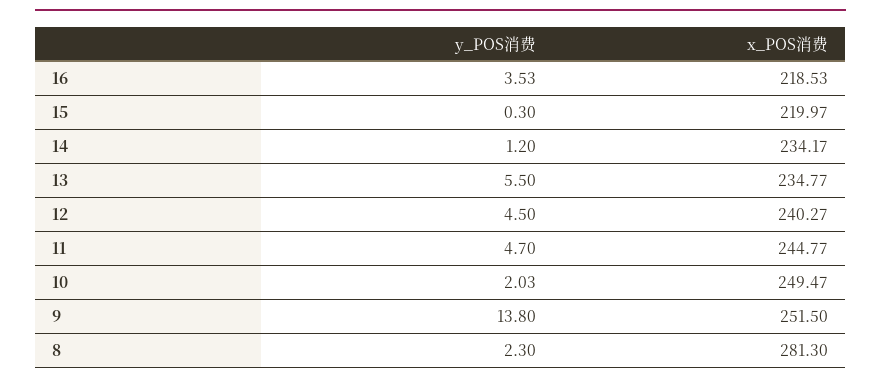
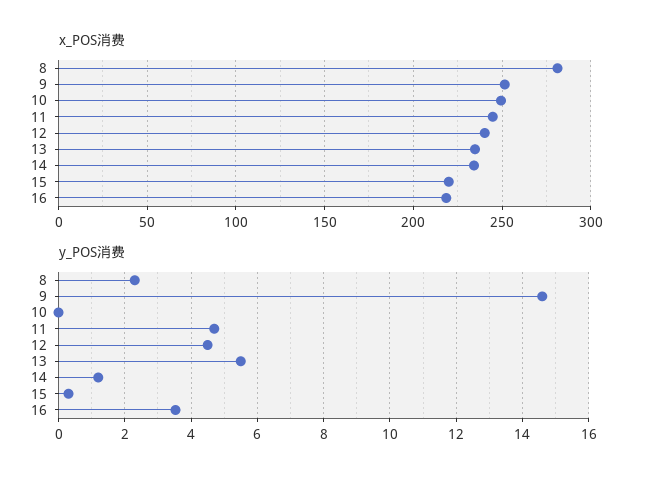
  {
    "y_POS消费": {
      "16": 3.53,
      "15": 0.3,
      "14": 1.2,
      "13": 5.5,
      "12": 4.5,
      "11": 4.7,
-     "10": 2.03,
+     "10": 0,
-     "9": 13.8,
+     "9": 14.6,
      "8": 2.3
    },
    "x_POS消费": {
      "16": 218.53,
      "15": 219.97,
      "14": 234.17,
      "13": 234.77,
      "12": 240.27,
      "11": 244.77,
      "10": 249.47,
      "9": 251.5,
      "8": 281.3
    }
  }

